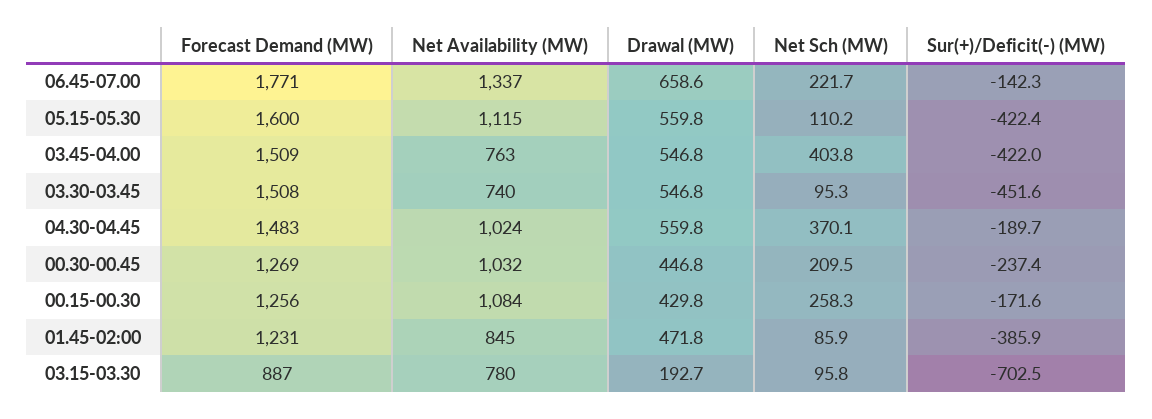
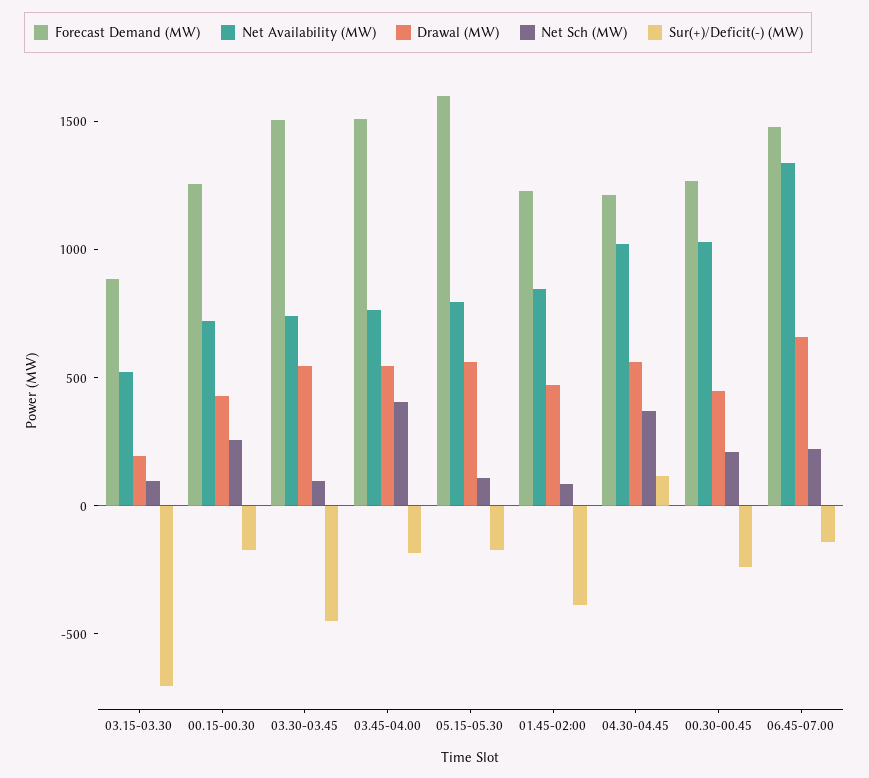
  {
    "Forecast Demand (MW)": {
-     "06.45-07.00": 1771,
+     "06.45-07.00": 1500,
      "05.15-05.30": 1600,
      "03.45-04.00": 1509,
      "03.30-03.45": 1508,
-     "04.30-04.45": 1483,
+     "04.30-04.45": 1200,
      "00.30-00.45": 1269,
      "00.15-00.30": 1256,
      "01.45-02:00": 1231,
      "03.15-03.30": 887
    },
    "Net Availability (MW)": {
      "06.45-07.00": 1337,
-     "05.15-05.30": 1115,
+     "05.15-05.30": 800,
      "03.45-04.00": 763,
      "03.30-03.45": 740,
      "04.30-04.45": 1024,
      "00.30-00.45": 1032,
-     "00.15-00.30": 1084,
+     "00.15-00.30": 700,
      "01.45-02:00": 845,
-     "03.15-03.30": 780
+     "03.15-03.30": 500
    },
    "Drawal (MW)": {
      "06.45-07.00": 658.6,
      "05.15-05.30": 559.8,
      "03.45-04.00": 546.8,
      "03.30-03.45": 546.8,
      "04.30-04.45": 559.8,
      "00.30-00.45": 446.8,
      "00.15-00.30": 429.8,
      "01.45-02:00": 471.8,
      "03.15-03.30": 192.7
    },
    "Net Sch (MW)": {
      "06.45-07.00": 221.7,
      "05.15-05.30": 110.2,
      "03.45-04.00": 403.8,
      "03.30-03.45": 95.3,
      "04.30-04.45": 370.1,
      "00.30-00.45": 209.5,
      "00.15-00.30": 258.3,
      "01.45-02:00": 85.9,
      "03.15-03.30": 95.8
    },
    "Sur(+)/Deficit(-) (MW)": {
      "06.45-07.00": -142.3,
-     "05.15-05.30": -422.4,
+     "05.15-05.30": -200,
-     "03.45-04.00": -422,
+     "03.45-04.00": -200,
      "03.30-03.45": -451.6,
-     "04.30-04.45": -189.7,
+     "04.30-04.45": 100,
      "00.30-00.45": -237.4,
      "00.15-00.30": -171.6,
      "01.45-02:00": -385.9,
      "03.15-03.30": -702.5
    }
  }

